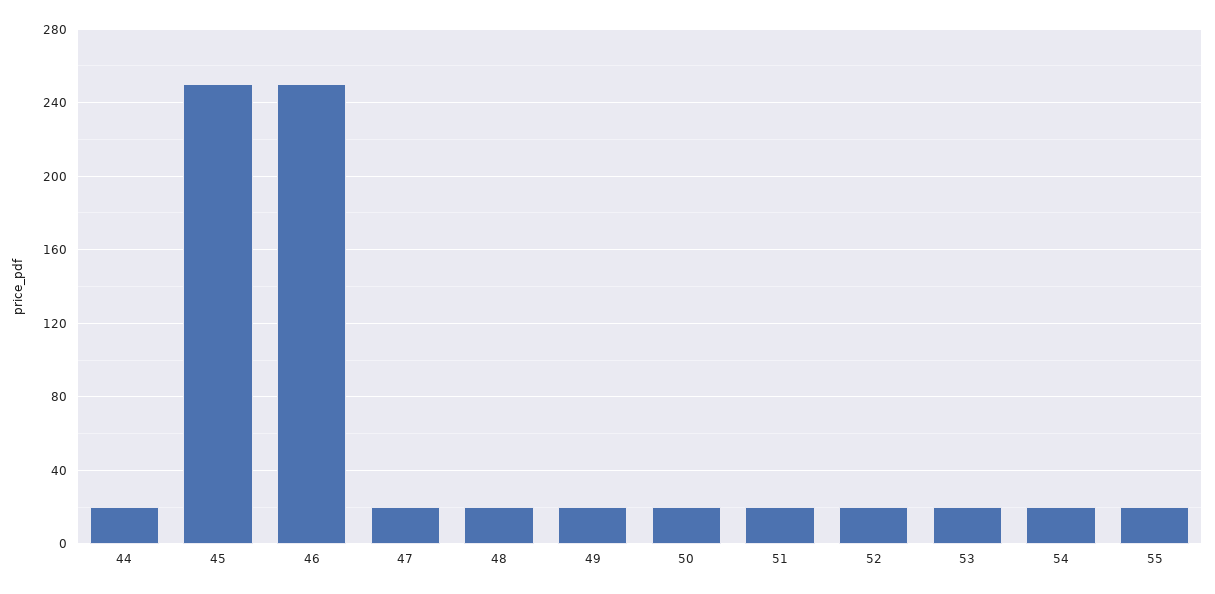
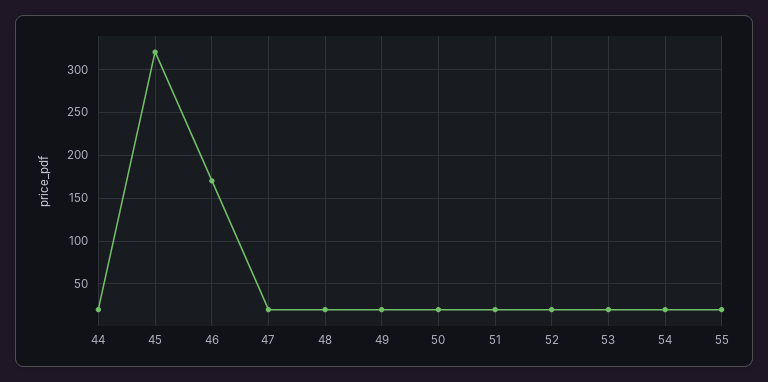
  {
    "44": 20,
-   "45": 250,
+   "45": 320,
-   "46": 250,
+   "46": 170,
    "47": 20,
    "48": 20,
    "49": 20,
    "50": 20,
    "51": 20,
    "52": 20,
    "53": 20,
    "54": 20,
    "55": 20
  }

